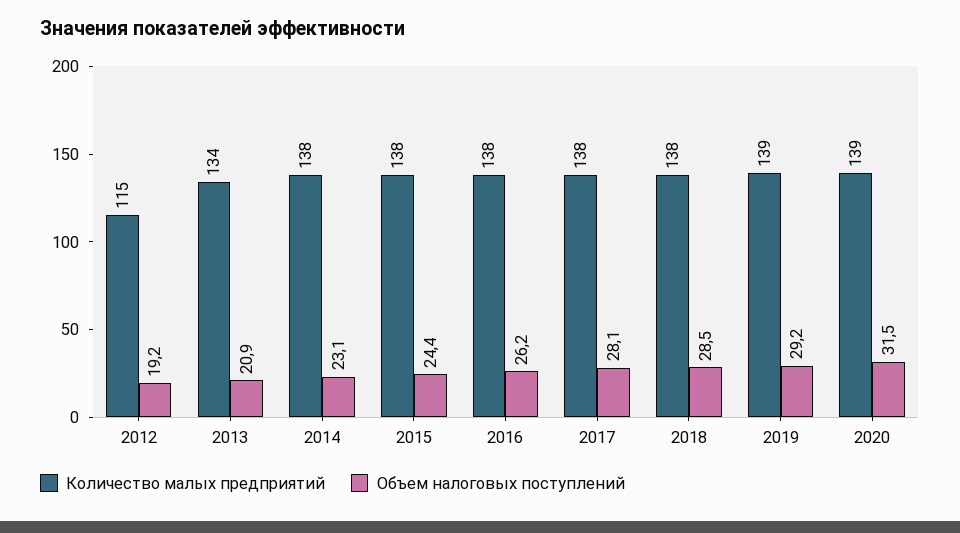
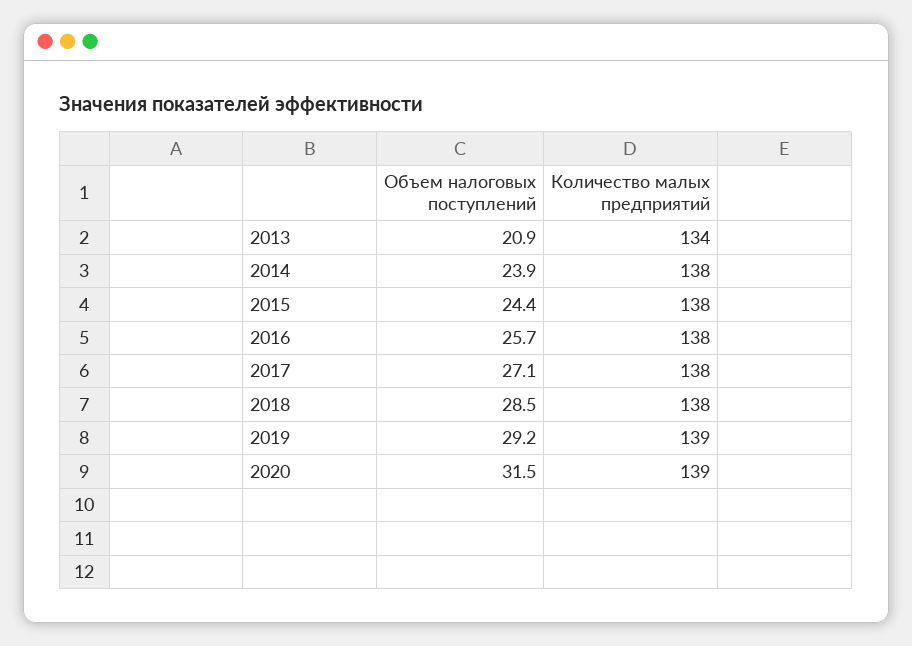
  {
    "Количество малых предприятий": {
-     "2012": 115,
      "2013": 134,
      "2014": 138,
      "2015": 138,
      "2016": 138,
      "2017": 138,
      "2018": 138,
      "2019": 139,
      "2020": 139
    },
    "Объем налоговых поступлений": {
-     "2012": 19.2,
      "2013": 20.9,
-     "2014": 23.1,
+     "2014": 23.9,
      "2015": 24.4,
-     "2016": 26.2,
+     "2016": 25.7,
-     "2017": 28.1,
+     "2017": 27.1,
      "2018": 28.5,
      "2019": 29.2,
      "2020": 31.5
    }
  }

